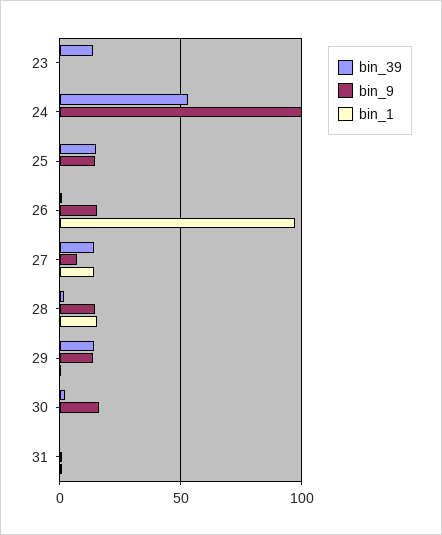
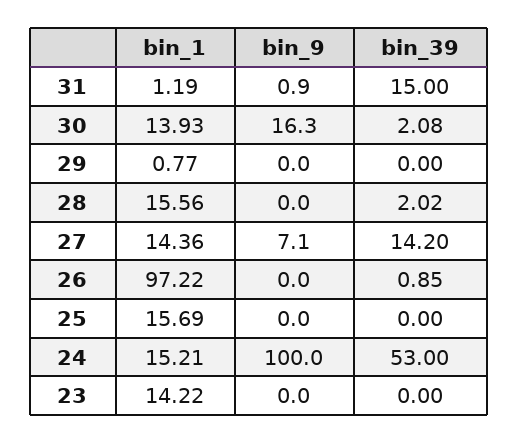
  {
    "bin_39": {
-     "23": 15,
+     "23": 0,
      "24": 53,
-     "25": 15,
+     "25": 0,
      "26": 0.85,
      "27": 14.2,
      "28": 2.02,
-     "29": 15,
+     "29": 0,
      "30": 2.08,
-     "31": 0
+     "31": 15
    },
    "bin_9": {
      "23": 0,
      "24": 100,
-     "25": 15,
+     "25": 0,
-     "26": 15,
+     "26": 0,
      "27": 7.1,
-     "28": 15,
+     "28": 0,
-     "29": 15,
+     "29": 0,
      "30": 16.3,
      "31": 0.9
    },
    "bin_1": {
-     "23": 0,
+     "23": 14.22,
-     "24": 0,
+     "24": 15.21,
-     "25": 0,
+     "25": 15.69,
      "26": 97.22,
      "27": 14.36,
      "28": 15.56,
      "29": 0.77,
-     "30": 0,
+     "30": 13.93,
      "31": 1.19
    }
  }

